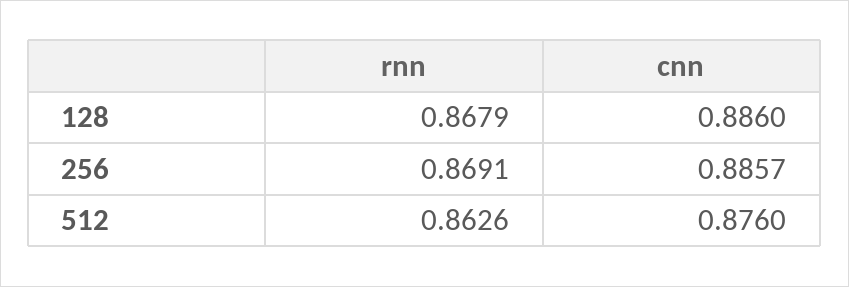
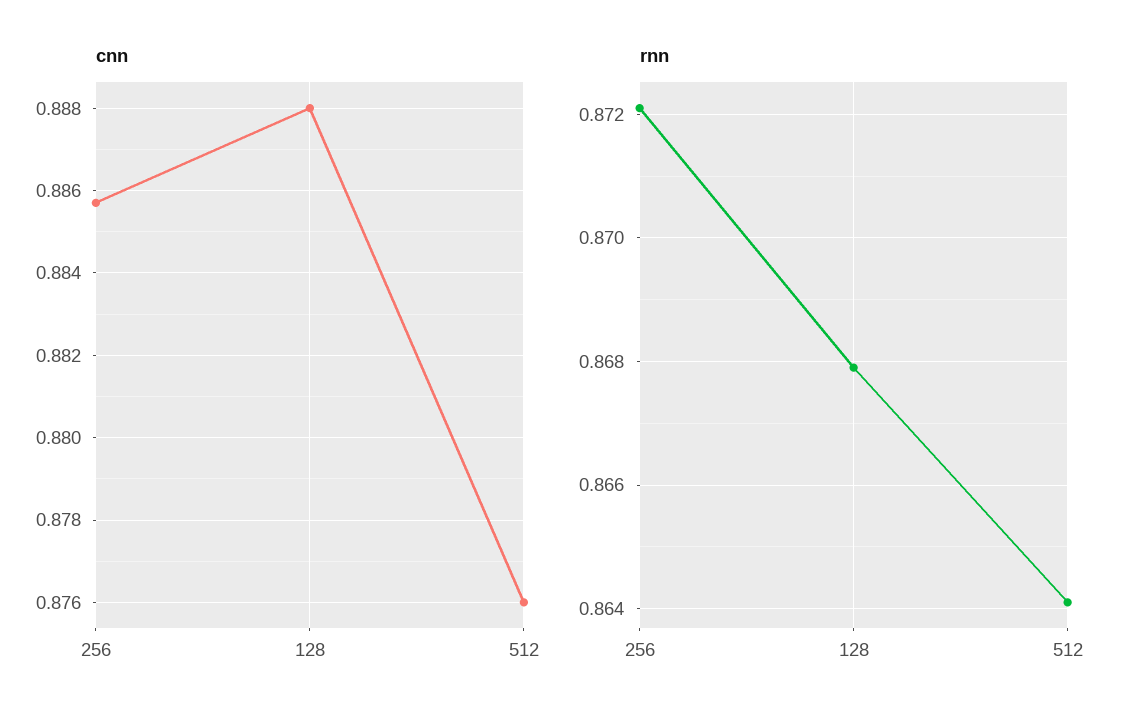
  {
    "rnn": {
      "128": 0.8679,
-     "256": 0.8691,
+     "256": 0.872,
-     "512": 0.8626
+     "512": 0.864
    },
    "cnn": {
-     "128": 0.886,
+     "128": 0.888,
      "256": 0.8857,
      "512": 0.876
    }
  }

